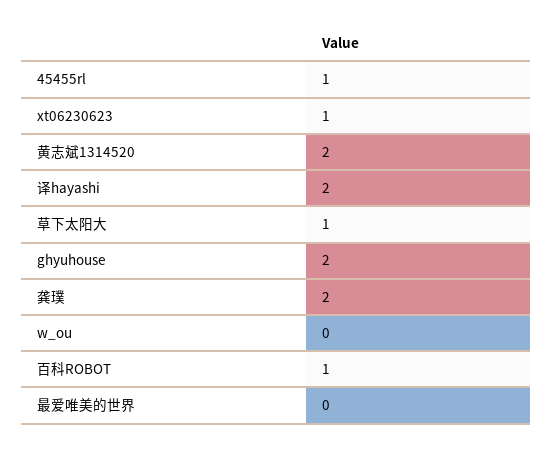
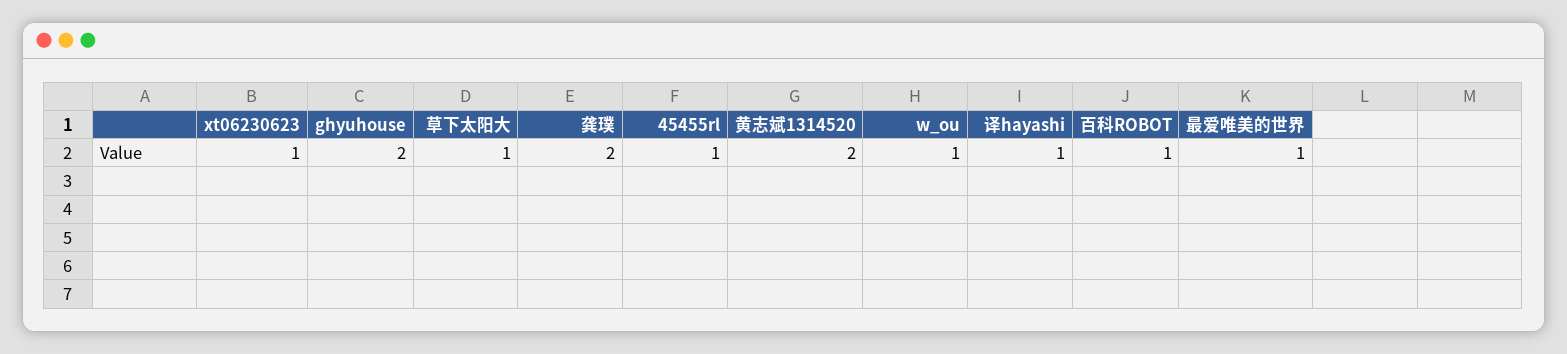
  {
    "45455rl": 1,
    "xt06230623": 1,
    "黄志斌1314520": 2,
-   "译hayashi": 2,
+   "译hayashi": 1,
    "草下太阳大": 1,
    "ghyuhouse": 2,
    "龚璞": 2,
-   "w_ou": 0,
+   "w_ou": 1,
    "百科ROBOT": 1,
-   "最爱唯美的世界": 0
+   "最爱唯美的世界": 1
  }

